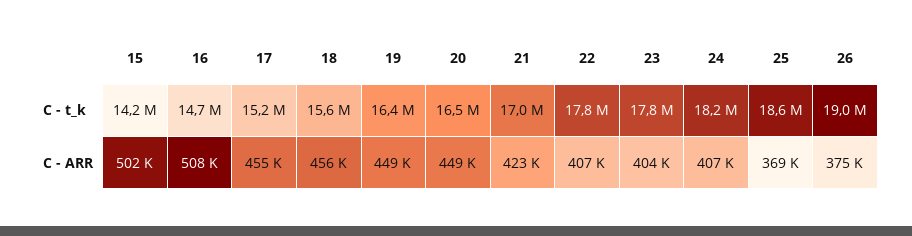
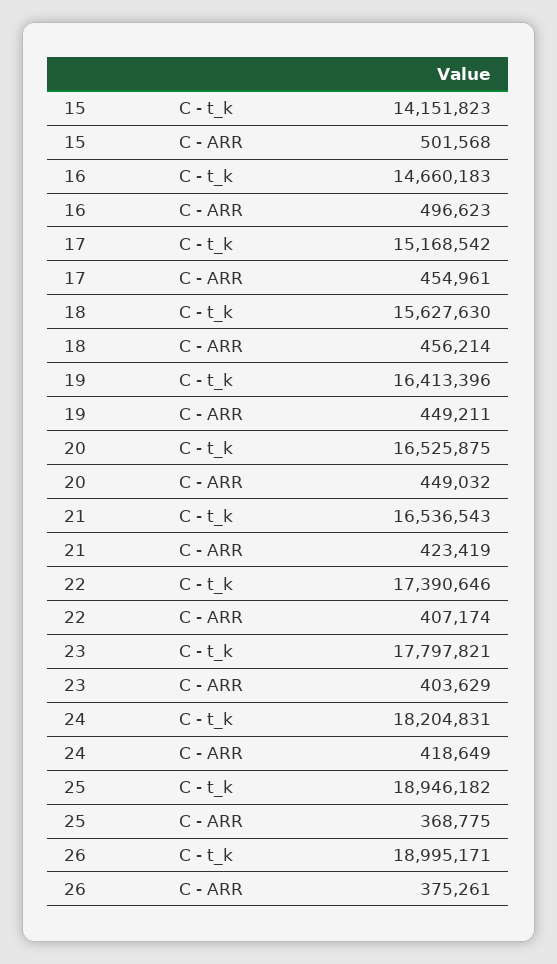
  {
    "15": {
      "C - t_k": 14151823,
      "C - ARR": 501568
    },
    "16": {
      "C - t_k": 14660183,
-     "C - ARR": 508000
+     "C - ARR": 496623
    },
    "17": {
      "C - t_k": 15168542,
      "C - ARR": 454961
    },
    "18": {
      "C - t_k": 15627630,
      "C - ARR": 456214
    },
    "19": {
      "C - t_k": 16413396,
      "C - ARR": 449211
    },
    "20": {
      "C - t_k": 16525875,
      "C - ARR": 449032
    },
    "21": {
-     "C - t_k": 17000000,
+     "C - t_k": 16536543,
      "C - ARR": 423419
    },
    "22": {
-     "C - t_k": 17800000,
+     "C - t_k": 17390646,
      "C - ARR": 407174
    },
    "23": {
      "C - t_k": 17797821,
      "C - ARR": 403629
    },
    "24": {
      "C - t_k": 18204831,
-     "C - ARR": 407000
+     "C - ARR": 418649
    },
    "25": {
-     "C - t_k": 18600000,
+     "C - t_k": 18946182,
      "C - ARR": 368775
    },
    "26": {
      "C - t_k": 18995171,
      "C - ARR": 375261
    }
  }

